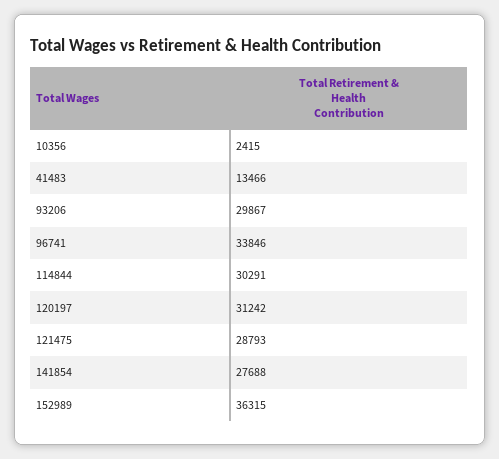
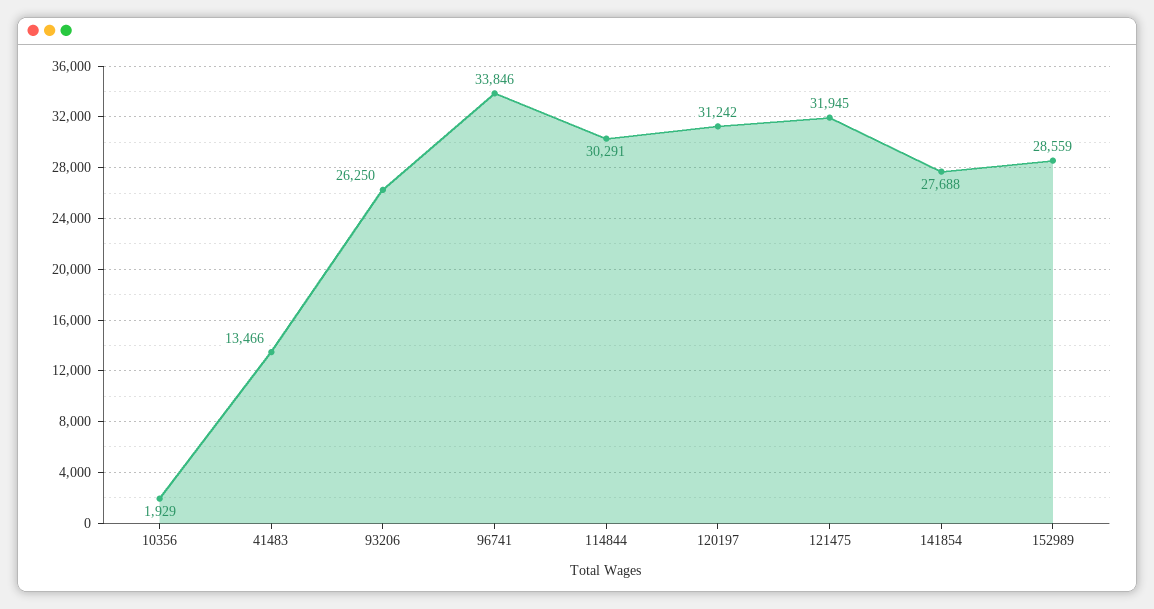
  {
-   "10356": 2415,
+   "10356": 1929,
    "41483": 13466,
-   "93206": 29867,
+   "93206": 26250,
    "96741": 33846,
    "114844": 30291,
    "120197": 31242,
-   "121475": 28793,
+   "121475": 31945,
    "141854": 27688,
-   "152989": 36315
+   "152989": 28559
  }

